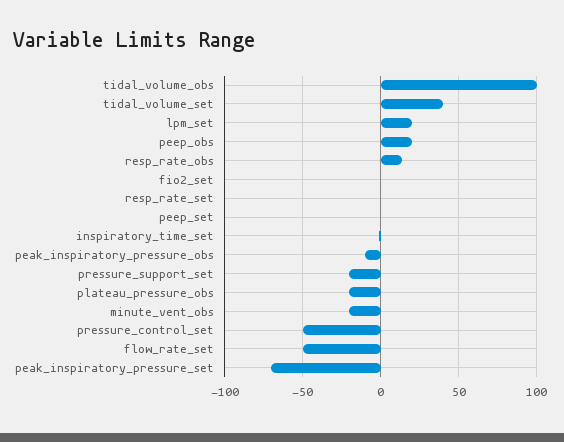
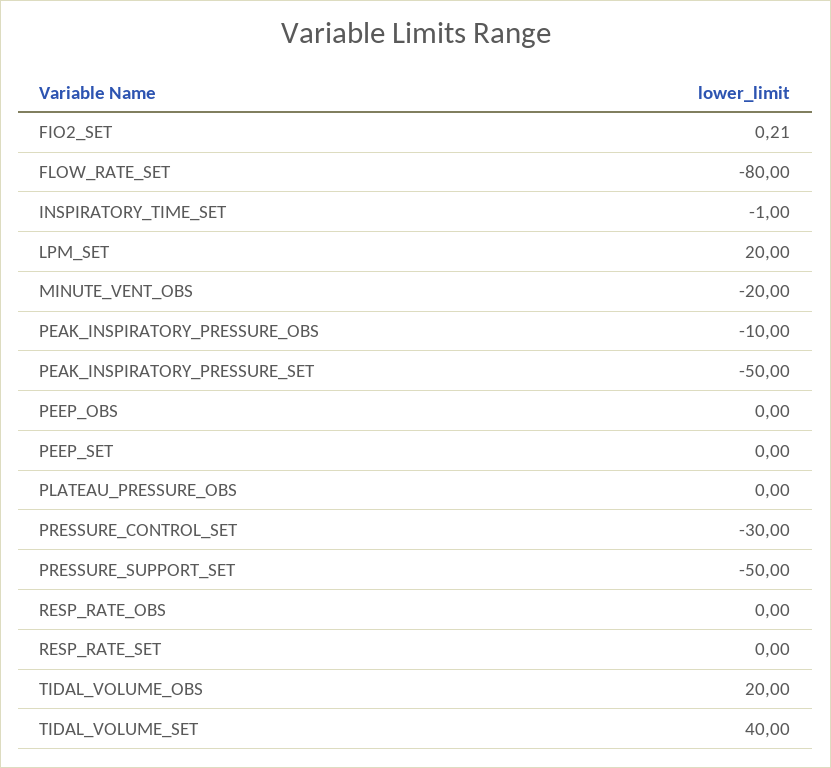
  {
-   "tidal_volume_obs": 100,
+   "tidal_volume_obs": 20,
    "tidal_volume_set": 40,
    "lpm_set": 20,
-   "peep_obs": 20,
+   "peep_obs": 0,
-   "resp_rate_obs": 15,
+   "resp_rate_obs": 0,
    "fio2_set": 0.21,
    "resp_rate_set": 0,
    "peep_set": 0,
    "inspiratory_time_set": -1,
    "peak_inspiratory_pressure_obs": -10,
-   "pressure_support_set": -20,
+   "pressure_support_set": -50,
-   "plateau_pressure_obs": -20,
+   "plateau_pressure_obs": 0,
    "minute_vent_obs": -20,
-   "pressure_control_set": -50,
+   "pressure_control_set": -30,
-   "flow_rate_set": -50,
+   "flow_rate_set": -80,
-   "peak_inspiratory_pressure_set": -70
+   "peak_inspiratory_pressure_set": -50
  }

